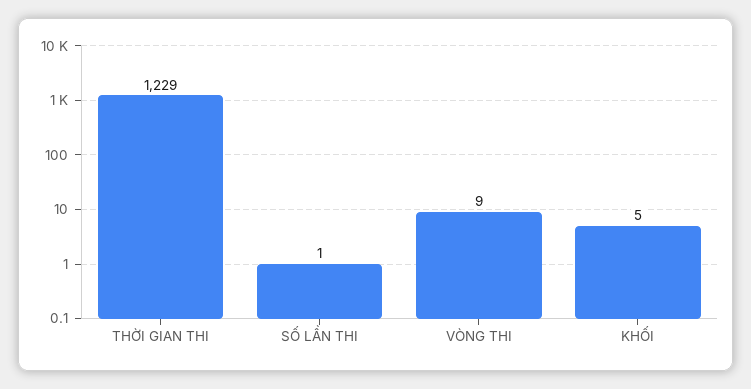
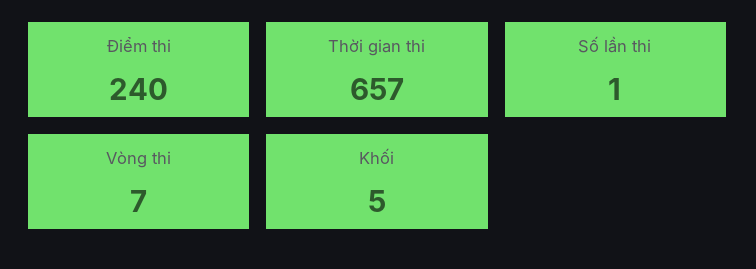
  {
-   "THỜI GIAN THI": 1229,
+   "THỜI GIAN THI": 657,
    "SỐ LẦN THI": 1,
-   "VÒNG THI": 9,
+   "VÒNG THI": 7,
-   "KHỐI": 5
+   "KHỐI": 5,
+   "Điểm thi": 240
  }

